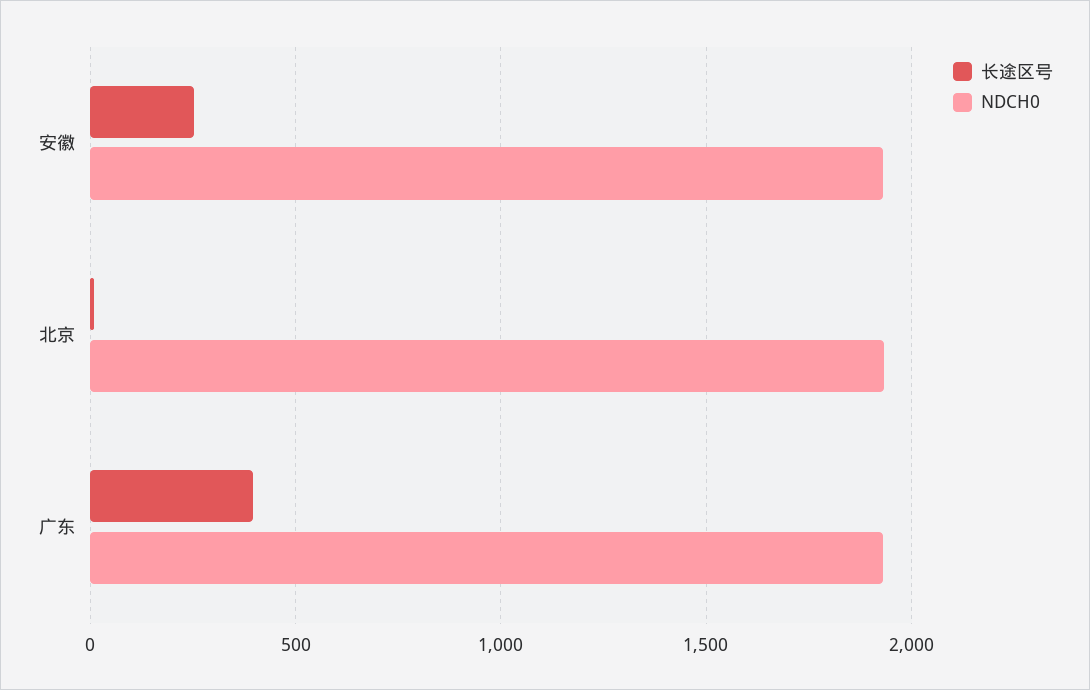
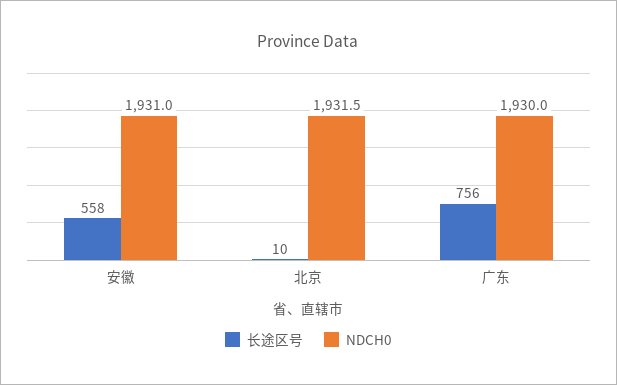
  {
    "长途区号": {
-     "安徽": 250,
+     "安徽": 558,
      "北京": 10,
-     "广东": 400
+     "广东": 756
    },
    "NDCH0": {
      "安徽": 1931,
      "北京": 1931.5,
      "广东": 1930
    }
  }

